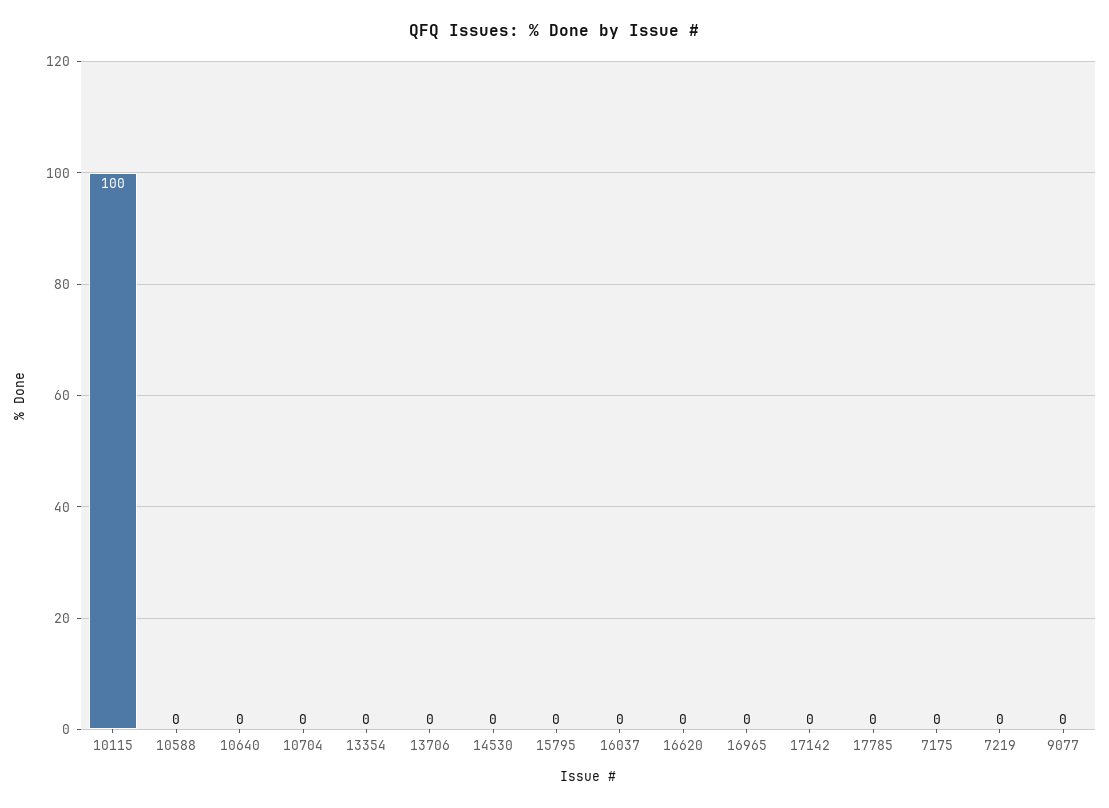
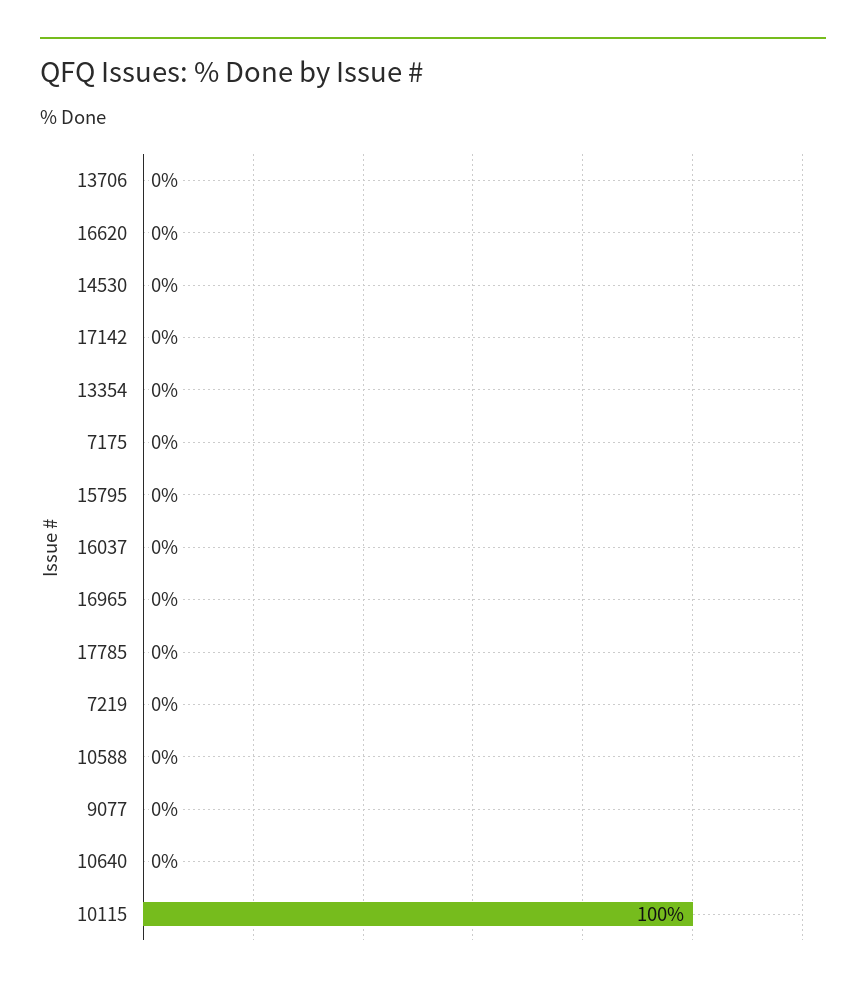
  {
    "10115": 100,
    "10588": 0,
    "10640": 0,
-   "10704": 0,
    "13354": 0,
    "13706": 0,
    "14530": 0,
    "15795": 0,
    "16037": 0,
    "16620": 0,
    "16965": 0,
    "17142": 0,
    "17785": 0,
    "7175": 0,
    "7219": 0,
    "9077": 0
  }

